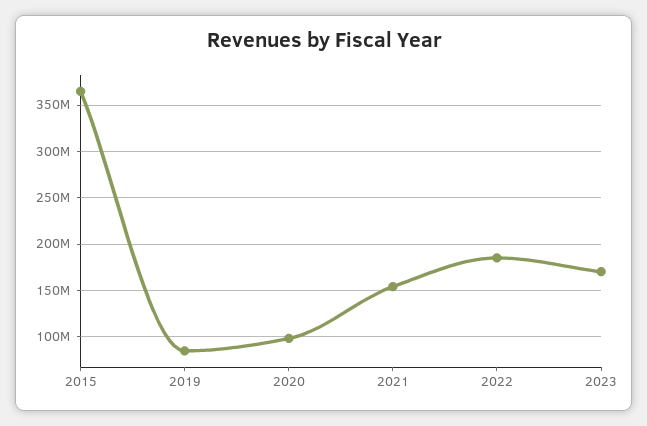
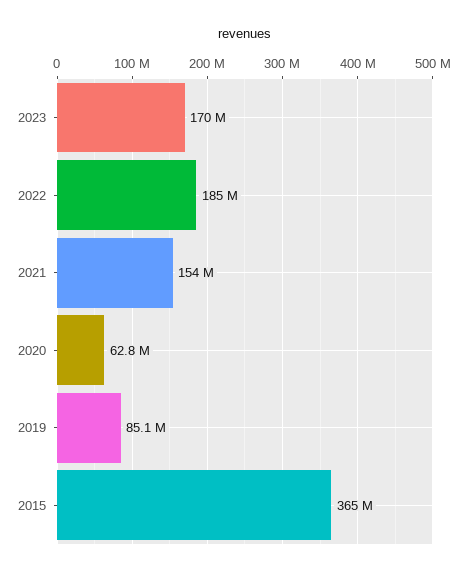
  {
    "2015": 365000000,
    "2019": 85100000,
-   "2020": 100000000,
+   "2020": 62800000,
    "2021": 154000000,
    "2022": 185000000,
    "2023": 170000000
  }

